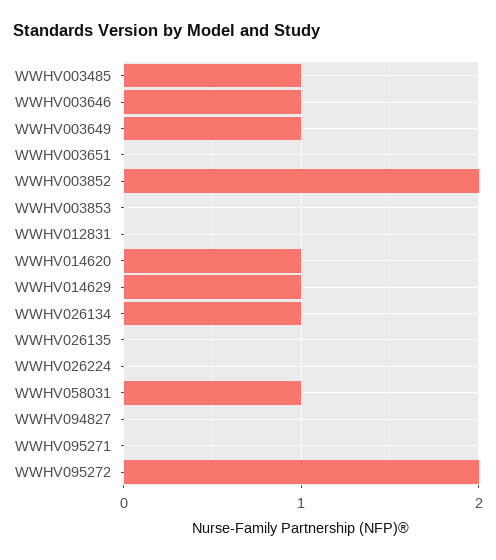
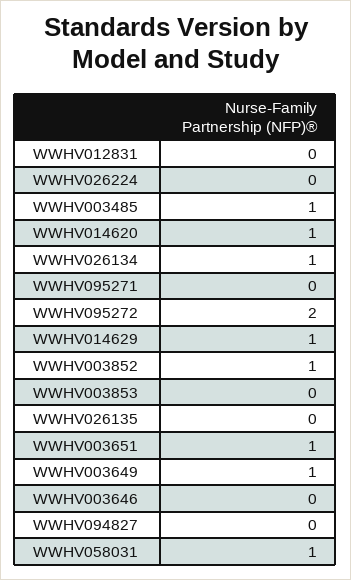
  {
    "WWHV003485": 1,
-   "WWHV003646": 1,
+   "WWHV003646": 0,
    "WWHV003649": 1,
-   "WWHV003651": 0,
+   "WWHV003651": 1,
-   "WWHV003852": 2,
+   "WWHV003852": 1,
    "WWHV003853": 0,
    "WWHV012831": 0,
    "WWHV014620": 1,
    "WWHV014629": 1,
    "WWHV026134": 1,
    "WWHV026135": 0,
    "WWHV026224": 0,
    "WWHV058031": 1,
    "WWHV094827": 0,
    "WWHV095271": 0,
    "WWHV095272": 2
  }

